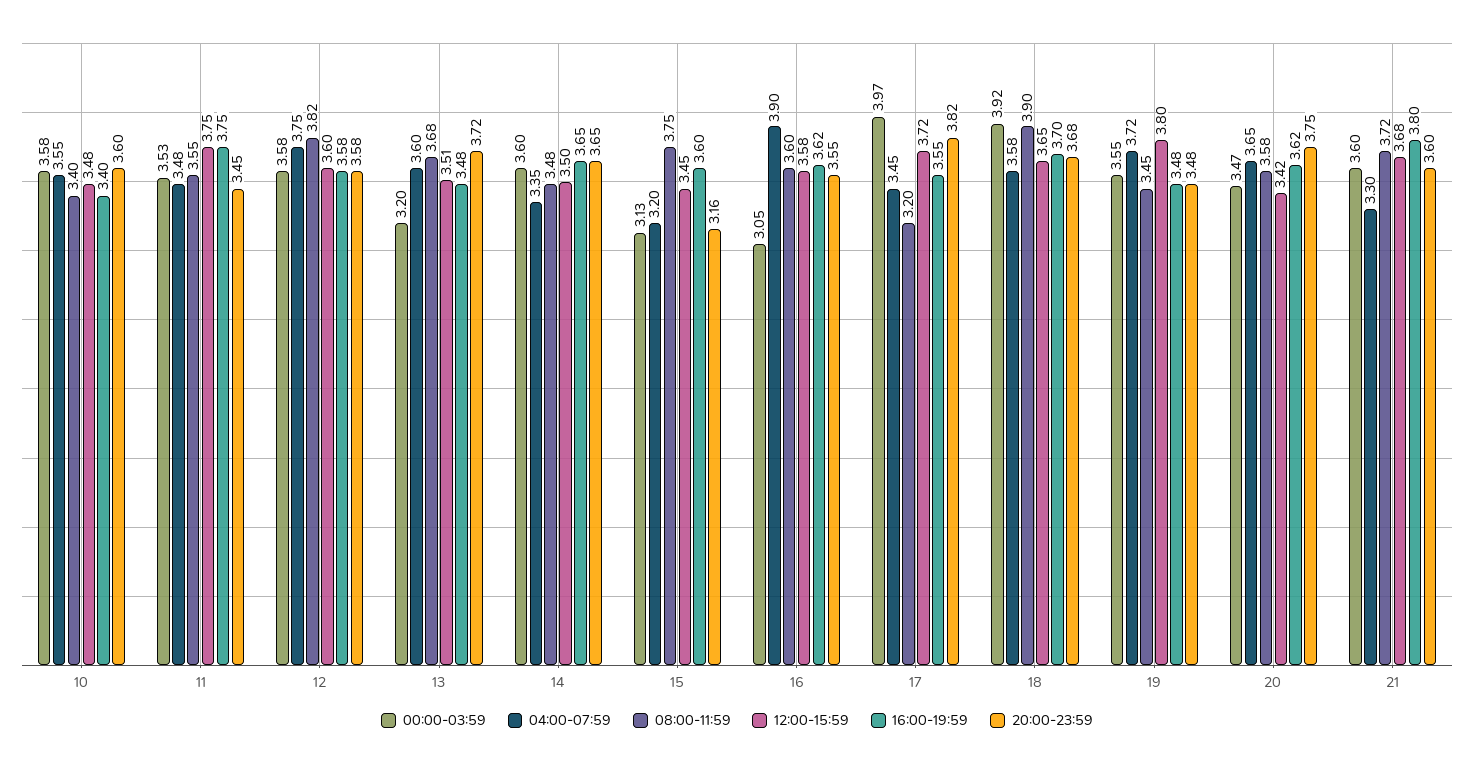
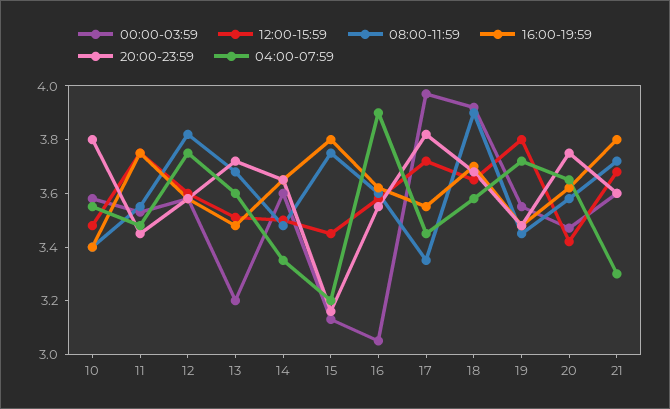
  {
    "00:00-03:59": {
      "10": 3.58,
      "11": 3.53,
      "12": 3.58,
      "13": 3.2,
      "14": 3.6,
      "15": 3.13,
      "16": 3.05,
      "17": 3.97,
      "18": 3.92,
      "19": 3.55,
      "20": 3.47,
      "21": 3.6
    },
    "04:00-07:59": {
      "10": 3.55,
      "11": 3.48,
      "12": 3.75,
      "13": 3.6,
      "14": 3.35,
      "15": 3.2,
      "16": 3.9,
      "17": 3.45,
      "18": 3.58,
      "19": 3.72,
      "20": 3.65,
      "21": 3.3
    },
    "08:00-11:59": {
      "10": 3.4,
      "11": 3.55,
      "12": 3.82,
      "13": 3.68,
      "14": 3.48,
      "15": 3.75,
      "16": 3.6,
-     "17": 3.2,
+     "17": 3.35,
      "18": 3.9,
      "19": 3.45,
      "20": 3.58,
      "21": 3.72
    },
    "12:00-15:59": {
      "10": 3.48,
      "11": 3.75,
      "12": 3.6,
      "13": 3.51,
      "14": 3.5,
      "15": 3.45,
      "16": 3.58,
      "17": 3.72,
      "18": 3.65,
      "19": 3.8,
      "20": 3.42,
      "21": 3.68
    },
    "16:00-19:59": {
      "10": 3.4,
      "11": 3.75,
      "12": 3.58,
      "13": 3.48,
      "14": 3.65,
-     "15": 3.6,
+     "15": 3.8,
      "16": 3.62,
      "17": 3.55,
      "18": 3.7,
      "19": 3.48,
      "20": 3.62,
      "21": 3.8
    },
    "20:00-23:59": {
-     "10": 3.6,
+     "10": 3.8,
      "11": 3.45,
      "12": 3.58,
      "13": 3.72,
      "14": 3.65,
      "15": 3.16,
      "16": 3.55,
      "17": 3.82,
      "18": 3.68,
      "19": 3.48,
      "20": 3.75,
      "21": 3.6
    }
  }

